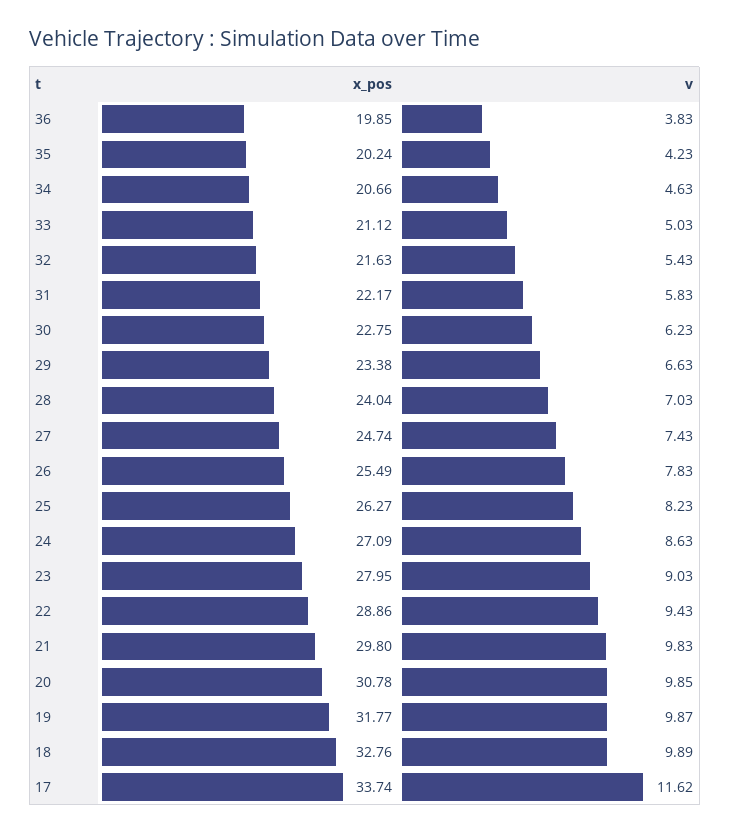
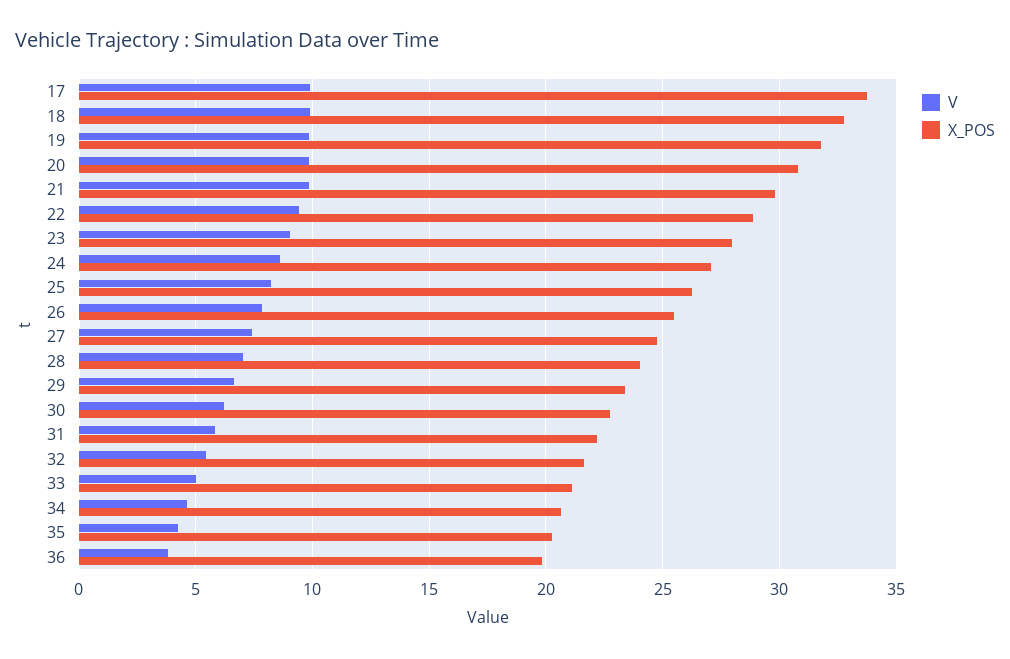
  {
    "x_pos": {
      "36": 19.85,
      "35": 20.24,
      "34": 20.66,
      "33": 21.12,
      "32": 21.63,
      "31": 22.17,
      "30": 22.75,
      "29": 23.38,
      "28": 24.04,
      "27": 24.74,
      "26": 25.49,
      "25": 26.27,
      "24": 27.09,
      "23": 27.95,
      "22": 28.86,
      "21": 29.8,
      "20": 30.78,
      "19": 31.77,
      "18": 32.76,
      "17": 33.74
    },
    "v": {
      "36": 3.83,
      "35": 4.23,
      "34": 4.63,
      "33": 5.03,
      "32": 5.43,
      "31": 5.83,
      "30": 6.23,
      "29": 6.63,
      "28": 7.03,
      "27": 7.43,
      "26": 7.83,
      "25": 8.23,
      "24": 8.63,
      "23": 9.03,
      "22": 9.43,
      "21": 9.83,
      "20": 9.85,
      "19": 9.87,
      "18": 9.89,
-     "17": 11.62
+     "17": 10
    }
  }

